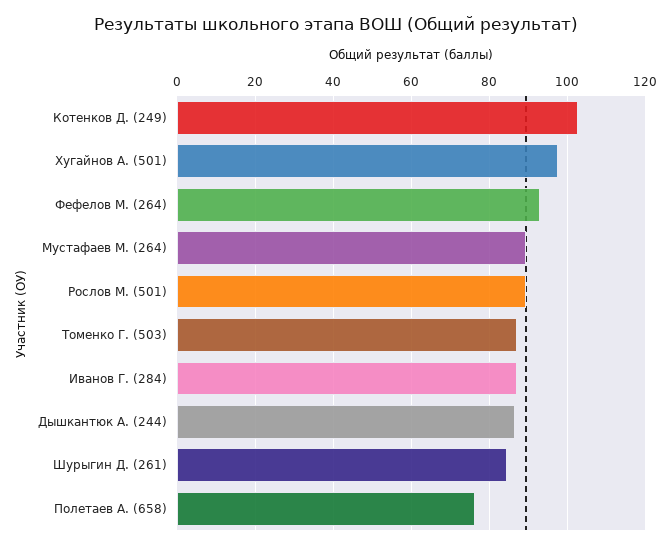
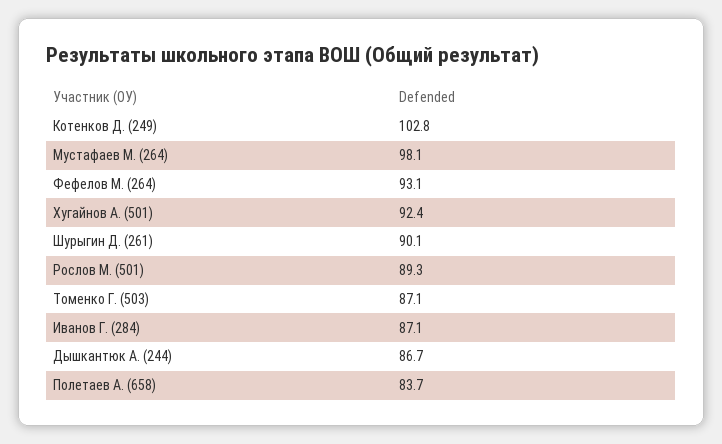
  {
    "Котенков Д. (249)": 102.8,
-   "Хугайнов А. (501)": 98,
+   "Хугайнов А. (501)": 92.4,
    "Фефелов М. (264)": 93.1,
-   "Мустафаев М. (264)": 90,
+   "Мустафаев М. (264)": 98.1,
    "Рослов М. (501)": 89.3,
    "Томенко Г. (503)": 87.1,
    "Иванов Г. (284)": 87.1,
    "Дышкантюк А. (244)": 86.7,
-   "Шурыгин Д. (261)": 84,
+   "Шурыгин Д. (261)": 90.1,
-   "Полетаев А. (658)": 76
+   "Полетаев А. (658)": 83.7
  }

